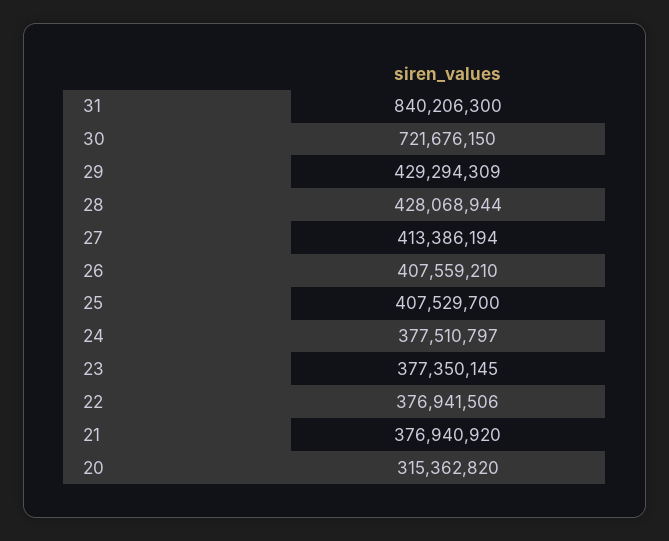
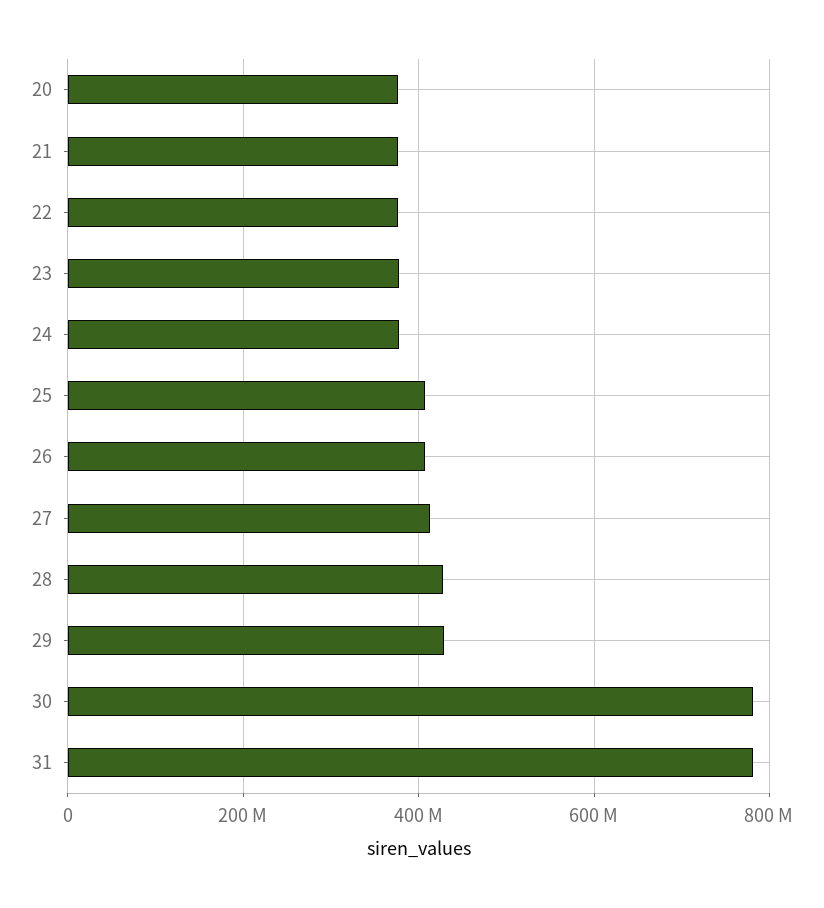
  {
-   "31": 840206300,
+   "31": 780000000,
-   "30": 721676150,
+   "30": 780000000,
    "29": 429294309,
    "28": 428068944,
    "27": 413386194,
    "26": 407559210,
    "25": 407529700,
    "24": 377510797,
    "23": 377350145,
    "22": 376941506,
    "21": 376940920,
-   "20": 315362820
+   "20": 380000000
  }

